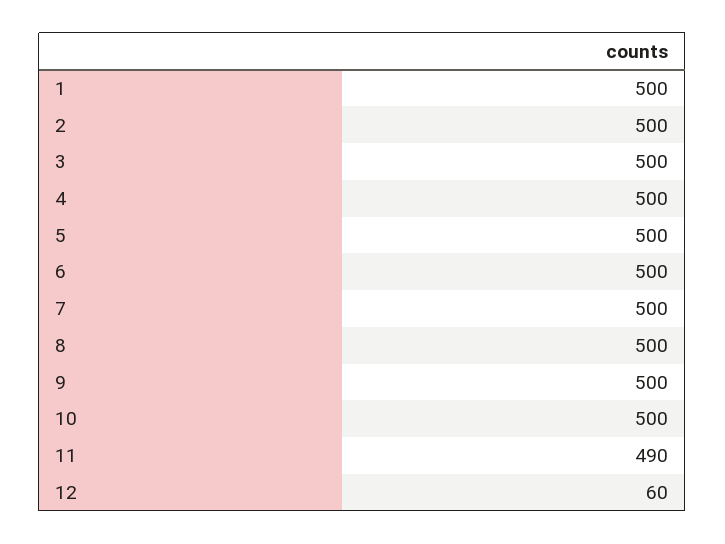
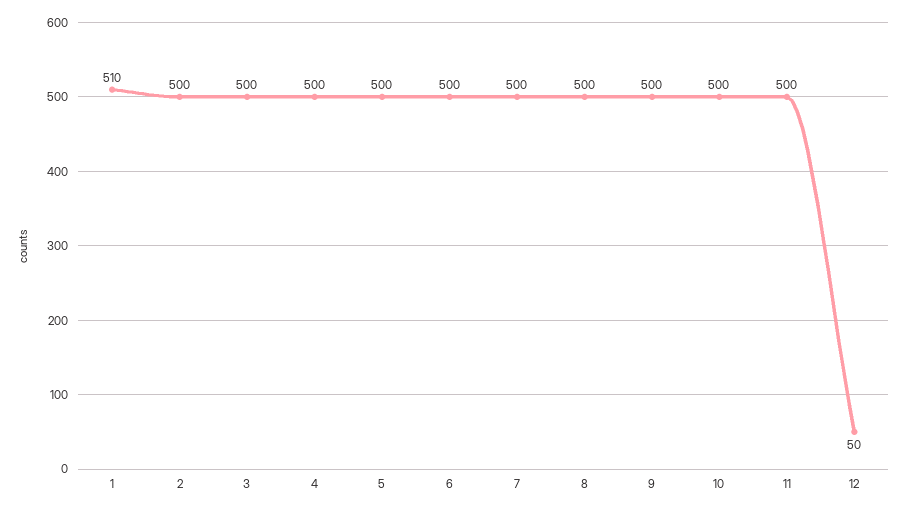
  {
-   "1": 500,
+   "1": 510,
    "2": 500,
    "3": 500,
    "4": 500,
    "5": 500,
    "6": 500,
    "7": 500,
    "8": 500,
    "9": 500,
    "10": 500,
-   "11": 490,
+   "11": 500,
-   "12": 60
+   "12": 50
  }

